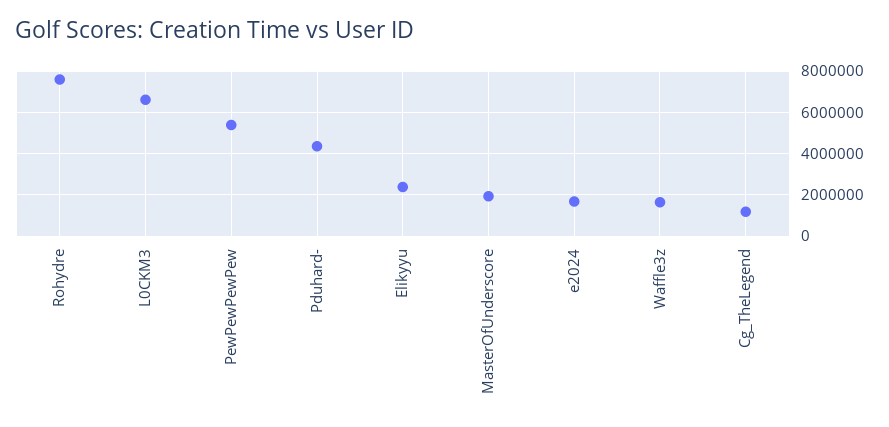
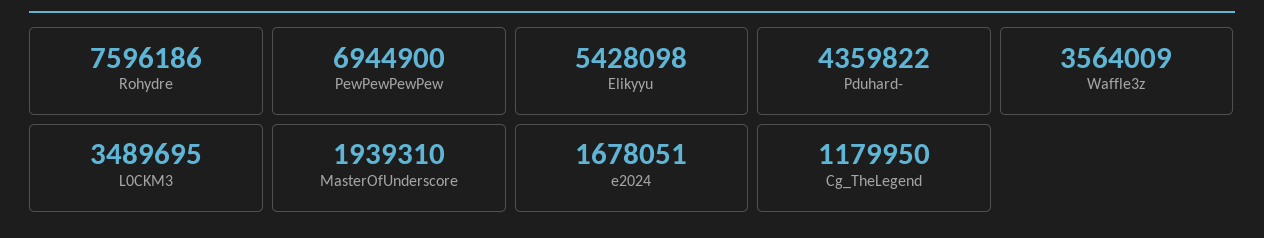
  {
    "Rohydre": 7596186,
-   "L0CKM3": 6500000,
+   "L0CKM3": 3489695,
-   "PewPewPewPew": 5500000,
+   "PewPewPewPew": 6944900,
    "Pduhard-": 4359822,
-   "Elikyyu": 2500000,
+   "Elikyyu": 5428098,
    "MasterOfUnderscore": 1939310,
    "e2024": 1678051,
-   "Waffle3z": 1500000,
+   "Waffle3z": 3564009,
    "Cg_TheLegend": 1179950
  }

